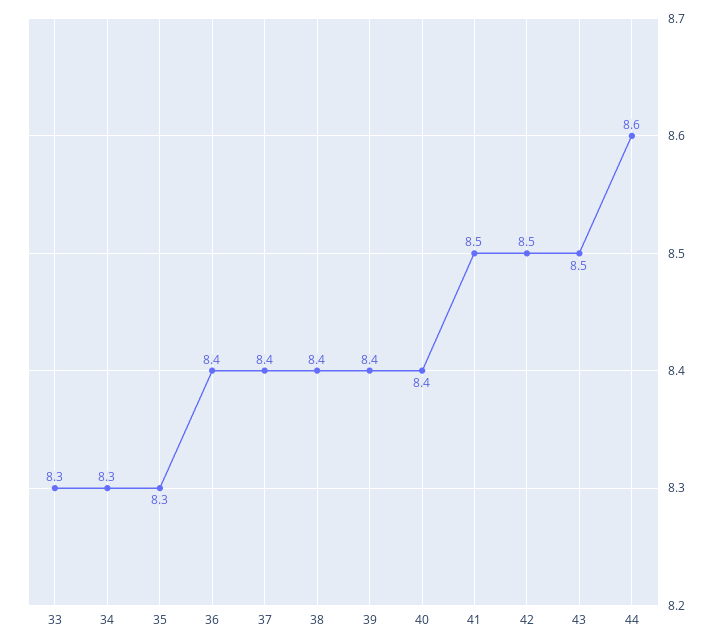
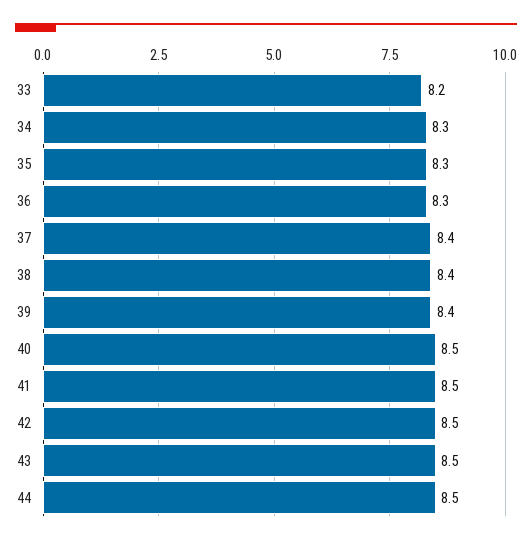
  {
-   "33": 8.3,
+   "33": 8.2,
    "34": 8.3,
    "35": 8.3,
-   "36": 8.4,
+   "36": 8.3,
    "37": 8.4,
    "38": 8.4,
    "39": 8.4,
-   "40": 8.4,
+   "40": 8.5,
    "41": 8.5,
    "42": 8.5,
    "43": 8.5,
-   "44": 8.6
+   "44": 8.5
  }

